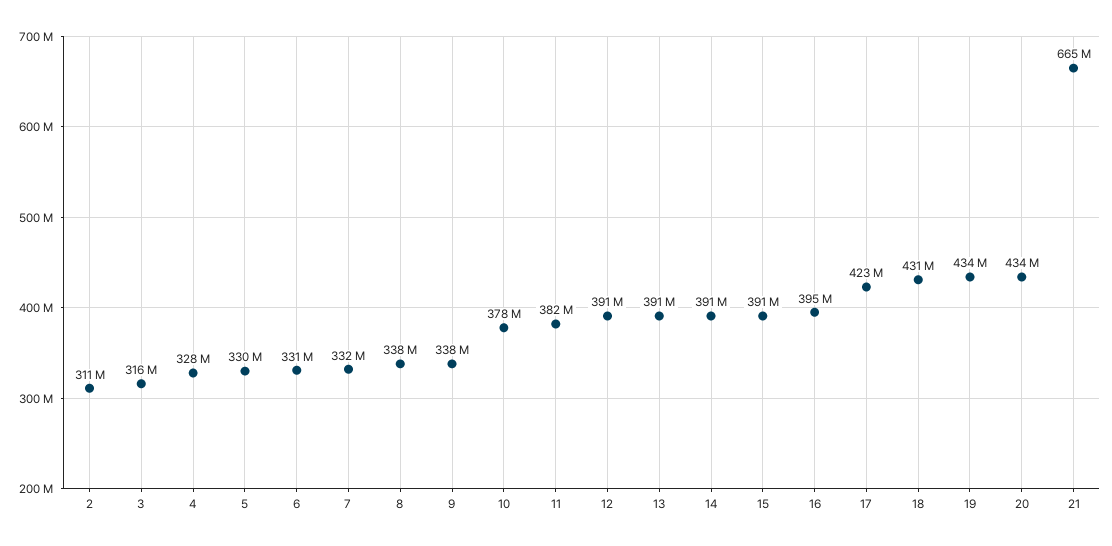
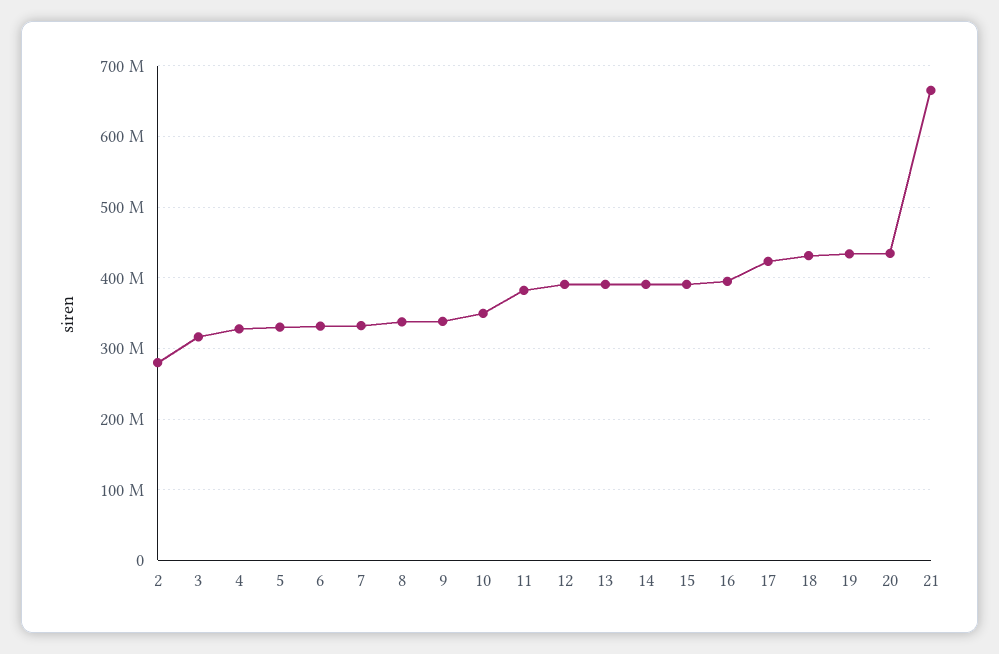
  {
-   "2": 311000000,
+   "2": 280000000,
    "3": 316000000,
    "4": 328000000,
    "5": 330000000,
    "6": 331000000,
    "7": 332000000,
    "8": 338000000,
    "9": 338000000,
-   "10": 378000000,
+   "10": 350000000,
    "11": 382000000,
    "12": 391000000,
    "13": 391000000,
    "14": 391000000,
    "15": 391000000,
    "16": 395000000,
    "17": 423000000,
    "18": 431000000,
    "19": 434000000,
    "20": 434000000,
    "21": 665000000
  }

